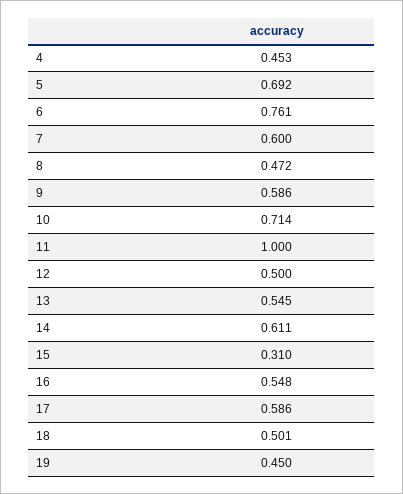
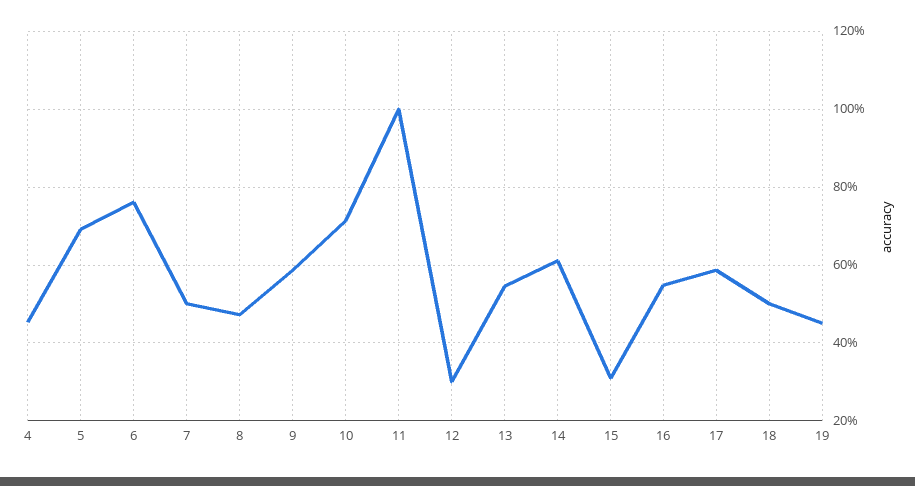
  {
    "4": 0.453,
    "5": 0.692,
    "6": 0.761,
-   "7": 0.6,
+   "7": 0.5,
    "8": 0.472,
    "9": 0.586,
    "10": 0.714,
    "11": 1,
-   "12": 0.5,
+   "12": 0.3,
    "13": 0.545,
    "14": 0.611,
    "15": 0.31,
    "16": 0.548,
    "17": 0.586,
    "18": 0.501,
    "19": 0.45
  }

